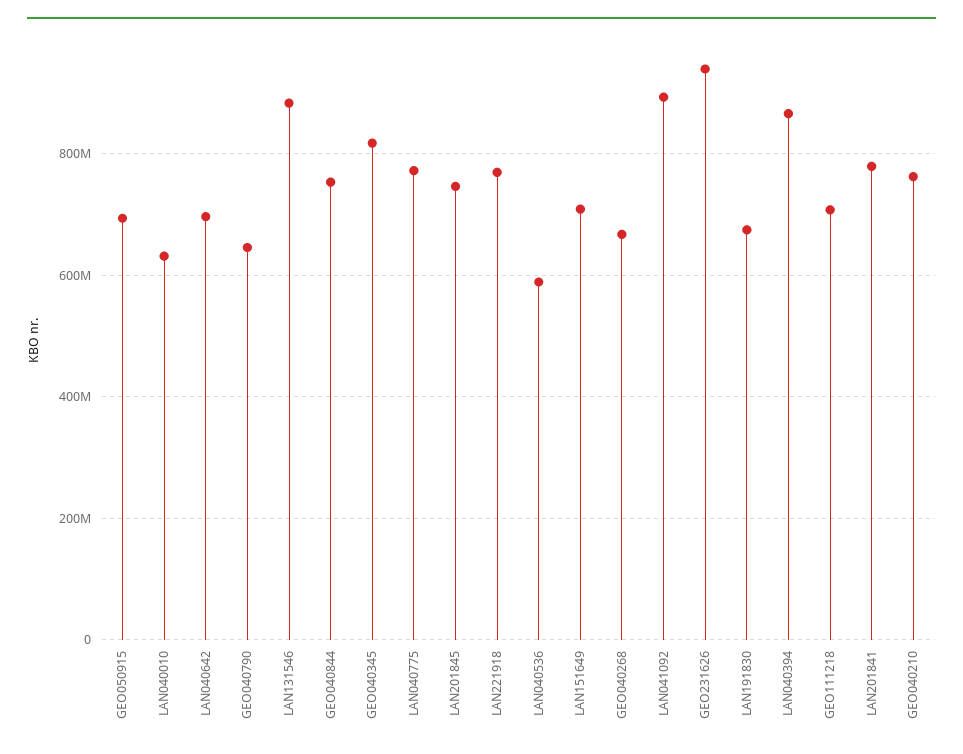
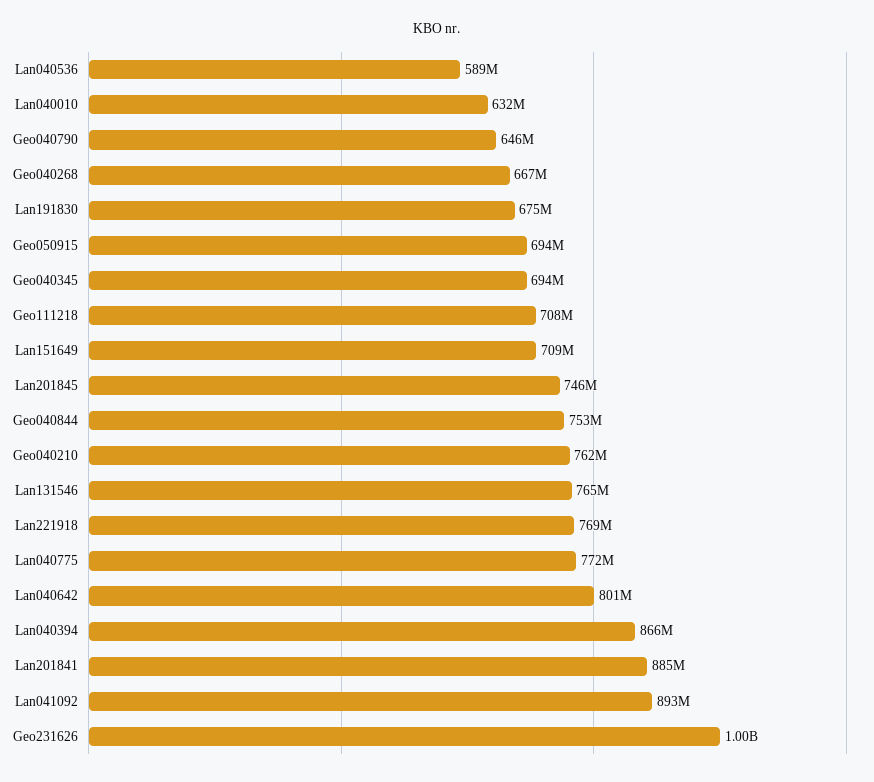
  {
    "GEO050915": 694000000,
    "LAN040010": 632000000,
-   "LAN040642": 700000000,
+   "LAN040642": 801000000,
    "GEO040790": 646000000,
-   "LAN131546": 880000000,
+   "LAN131546": 765000000,
    "GEO040844": 753000000,
-   "GEO040345": 820000000,
+   "GEO040345": 694000000,
    "LAN040775": 772000000,
    "LAN201845": 746000000,
    "LAN221918": 769000000,
    "LAN040536": 589000000,
    "LAN151649": 709000000,
    "GEO040268": 667000000,
    "LAN041092": 893000000,
-   "GEO231626": 940000000,
+   "GEO231626": 1000000000,
    "LAN191830": 675000000,
    "LAN040394": 866000000,
    "GEO111218": 708000000,
-   "LAN201841": 780000000,
+   "LAN201841": 885000000,
    "GEO040210": 762000000
  }

